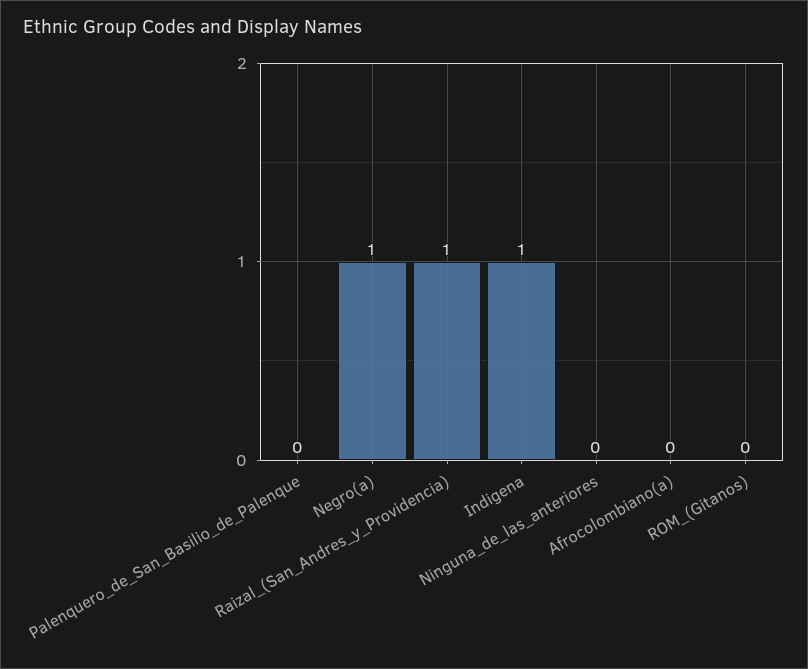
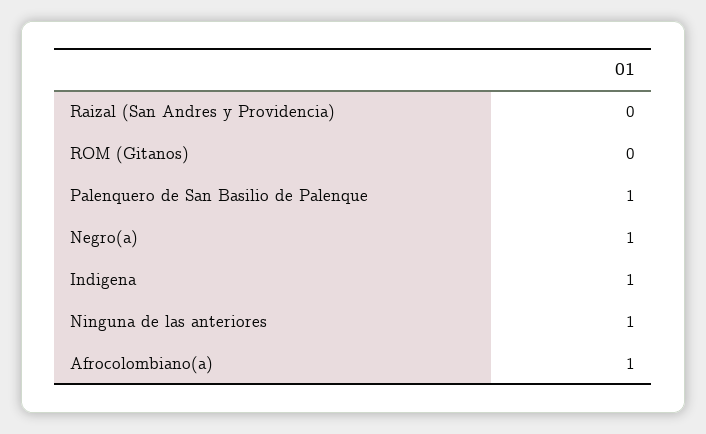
  {
-   "Palenquero_de_San_Basilio_de_Palenque": 0,
+   "Palenquero_de_San_Basilio_de_Palenque": 1,
    "Negro(a)": 1,
-   "Raizal_(San_Andres_y_Providencia)": 1,
+   "Raizal_(San_Andres_y_Providencia)": 0,
    "Indigena": 1,
-   "Ninguna_de_las_anteriores": 0,
+   "Ninguna_de_las_anteriores": 1,
-   "Afrocolombiano(a)": 0,
+   "Afrocolombiano(a)": 1,
    "ROM_(Gitanos)": 0
  }

